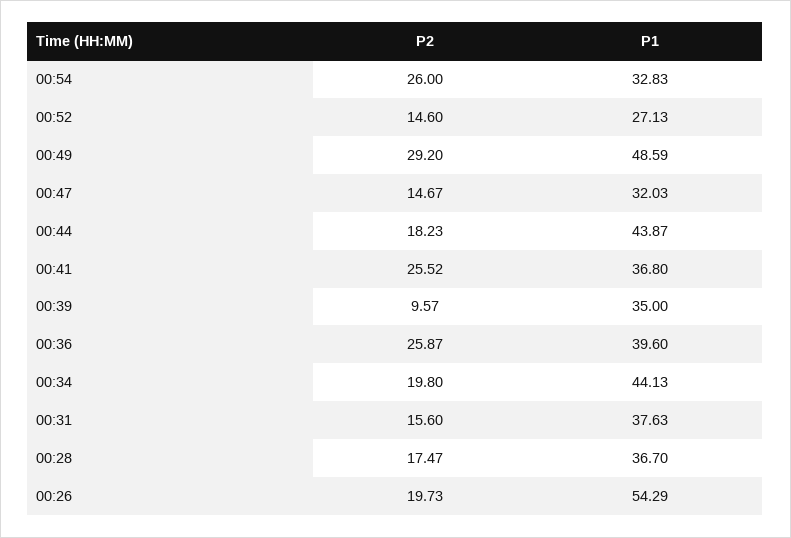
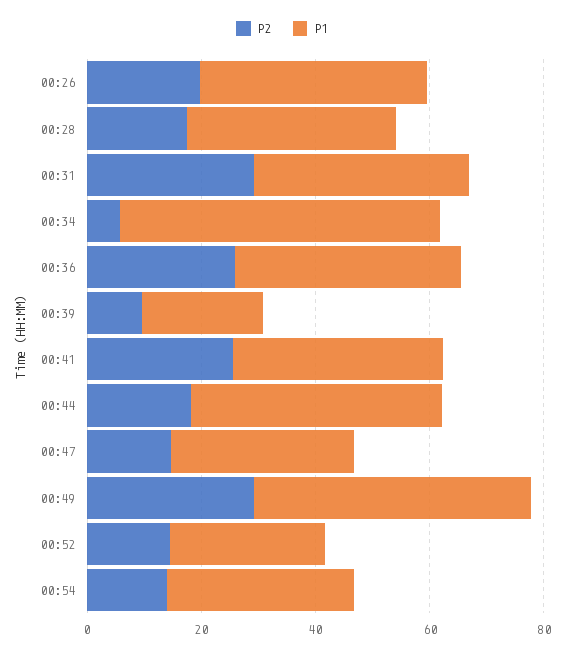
  {
    "P2": {
-     "00:54": 26,
+     "00:54": 15,
      "00:52": 14.6,
      "00:49": 29.2,
      "00:47": 14.67,
      "00:44": 18.23,
      "00:41": 25.52,
      "00:39": 9.57,
      "00:36": 25.87,
-     "00:34": 19.8,
+     "00:34": 5,
-     "00:31": 15.6,
+     "00:31": 30,
      "00:28": 17.47,
      "00:26": 19.73
    },
    "P1": {
      "00:54": 32.83,
      "00:52": 27.13,
      "00:49": 48.59,
      "00:47": 32.03,
      "00:44": 43.87,
      "00:41": 36.8,
-     "00:39": 35,
+     "00:39": 20,
      "00:36": 39.6,
-     "00:34": 44.13,
+     "00:34": 55,
      "00:31": 37.63,
      "00:28": 36.7,
-     "00:26": 54.29
+     "00:26": 40
    }
  }

